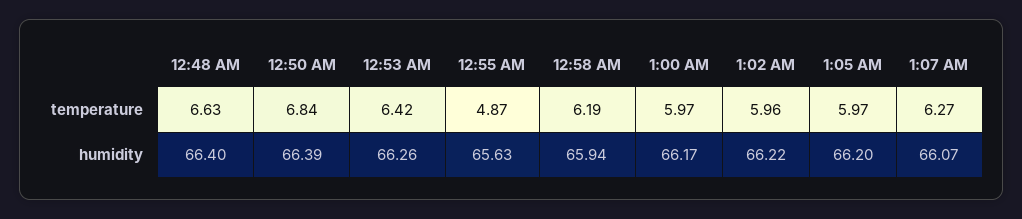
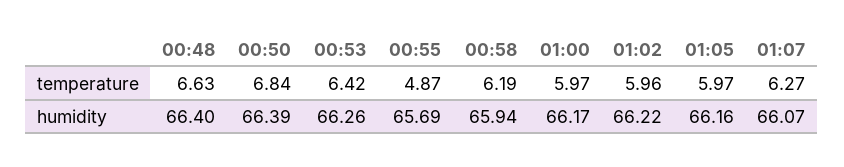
  {
    "12:48 AM": {
      "temperature": 6.63,
      "humidity": 66.4
    },
    "12:50 AM": {
      "temperature": 6.84,
      "humidity": 66.39
    },
    "12:53 AM": {
      "temperature": 6.42,
      "humidity": 66.26
    },
    "12:55 AM": {
      "temperature": 4.87,
-     "humidity": 65.63
+     "humidity": 65.69
    },
    "12:58 AM": {
      "temperature": 6.19,
      "humidity": 65.94
    },
    "1:00 AM": {
      "temperature": 5.97,
      "humidity": 66.17
    },
    "1:02 AM": {
      "temperature": 5.96,
      "humidity": 66.22
    },
    "1:05 AM": {
      "temperature": 5.97,
-     "humidity": 66.2
+     "humidity": 66.16
    },
    "1:07 AM": {
      "temperature": 6.27,
      "humidity": 66.07
    }
  }

